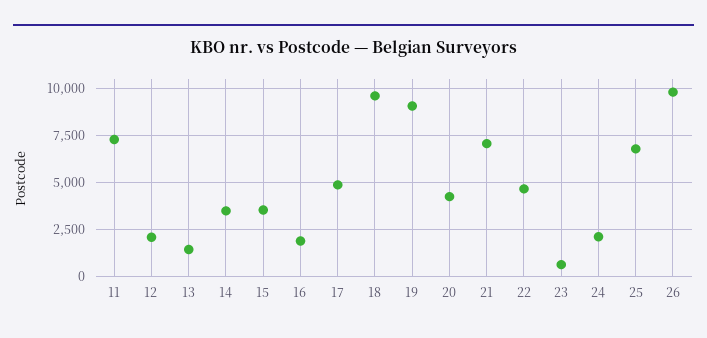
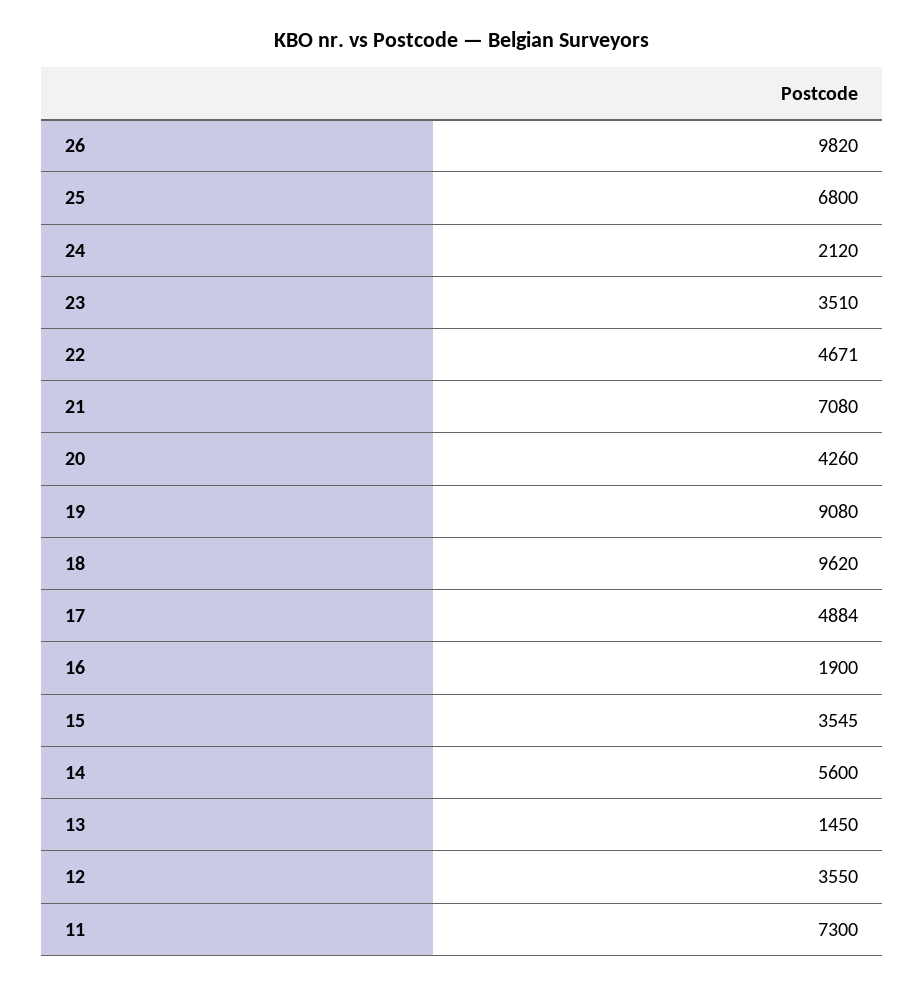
  {
    "11": 7300,
-   "12": 2000,
+   "12": 3550,
    "13": 1450,
-   "14": 3500,
+   "14": 5600,
    "15": 3545,
    "16": 1900,
    "17": 4884,
    "18": 9620,
    "19": 9080,
    "20": 4260,
    "21": 7080,
    "22": 4671,
-   "23": 500,
+   "23": 3510,
    "24": 2120,
    "25": 6800,
    "26": 9820
  }

